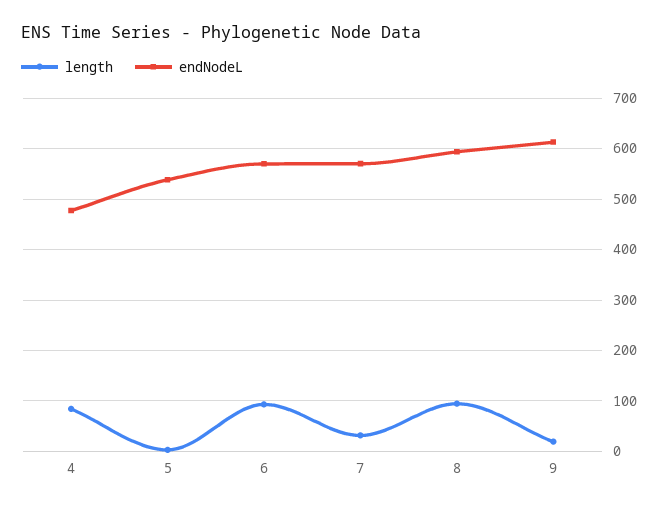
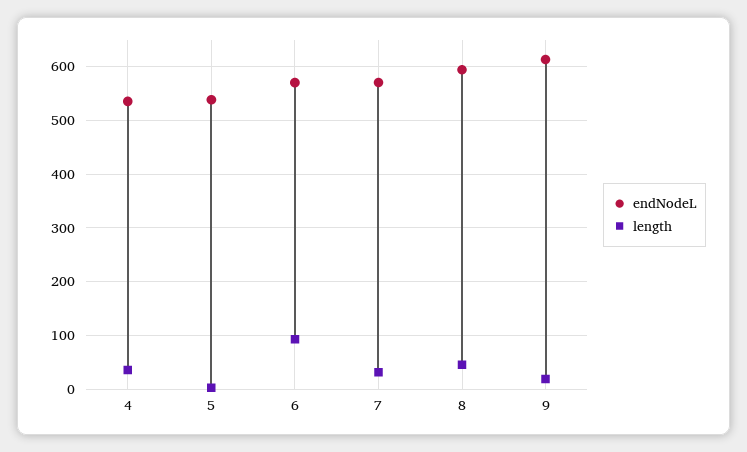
  {
    "length": {
-     "4": 80,
+     "4": 40,
      "5": 0,
      "6": 100,
      "7": 40,
-     "8": 100,
+     "8": 40,
      "9": 20
    },
    "endNodeL": {
-     "4": 480,
+     "4": 540,
      "5": 540,
      "6": 560,
      "7": 580,
      "8": 600,
      "9": 620
    }
  }

